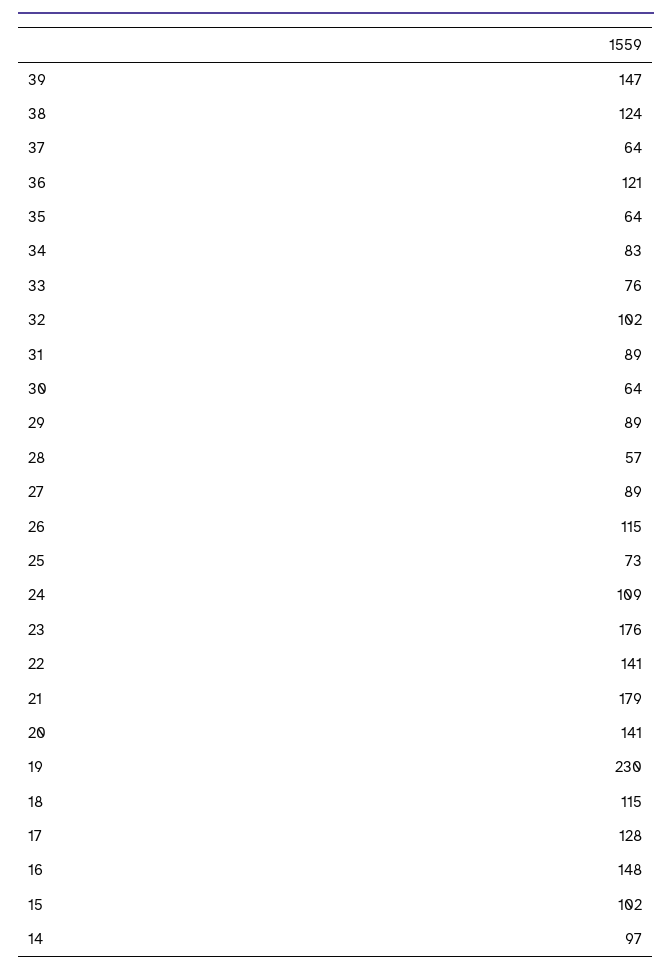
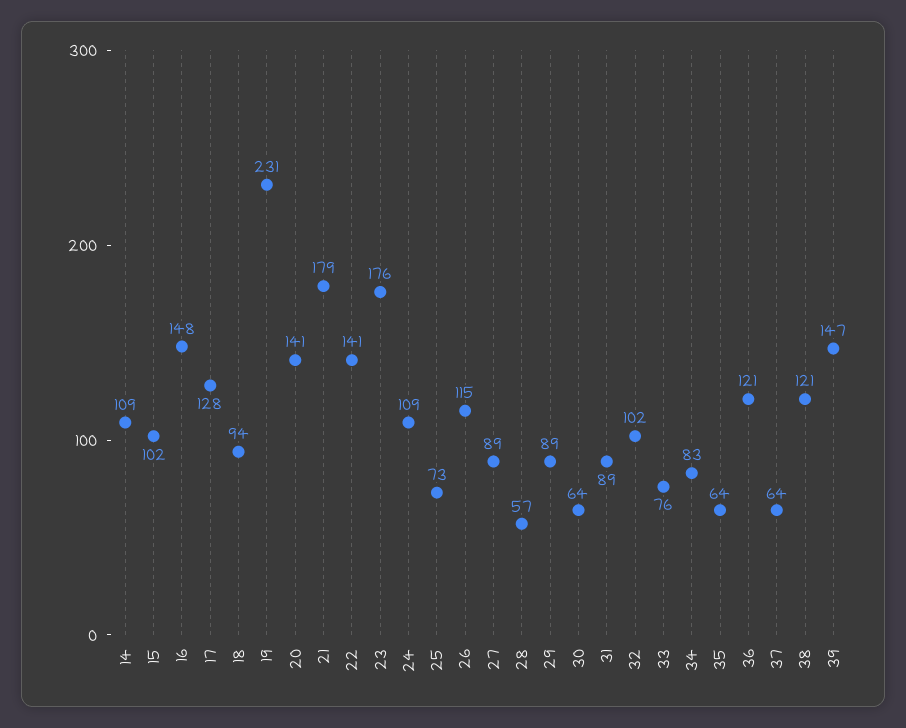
  {
    "39": 147,
-   "38": 124,
+   "38": 121,
    "37": 64,
    "36": 121,
    "35": 64,
    "34": 83,
    "33": 76,
    "32": 102,
    "31": 89,
    "30": 64,
    "29": 89,
    "28": 57,
    "27": 89,
    "26": 115,
    "25": 73,
    "24": 109,
    "23": 176,
    "22": 141,
    "21": 179,
    "20": 141,
-   "19": 230,
+   "19": 231,
-   "18": 115,
+   "18": 94,
    "17": 128,
    "16": 148,
    "15": 102,
-   "14": 97
+   "14": 109
  }

